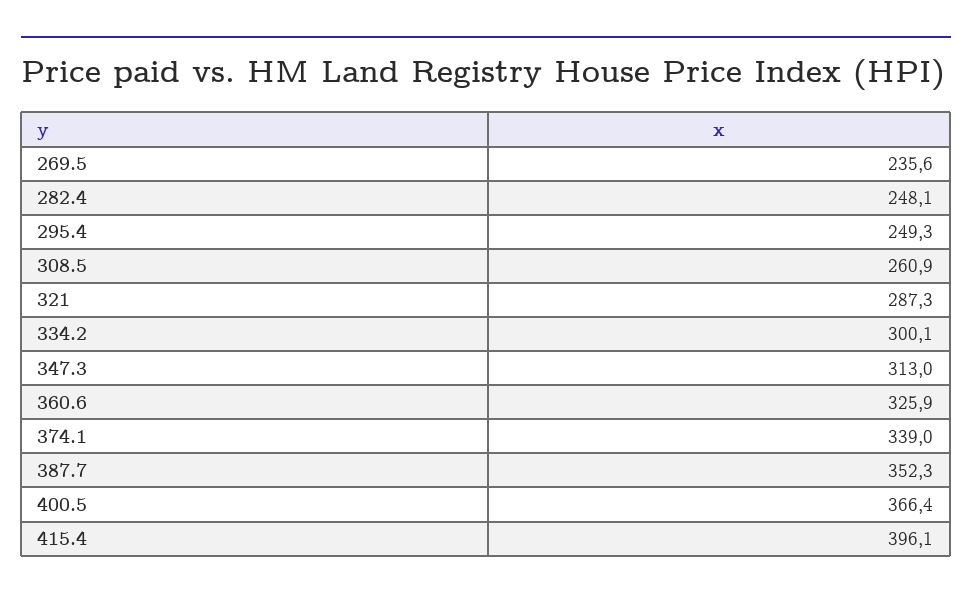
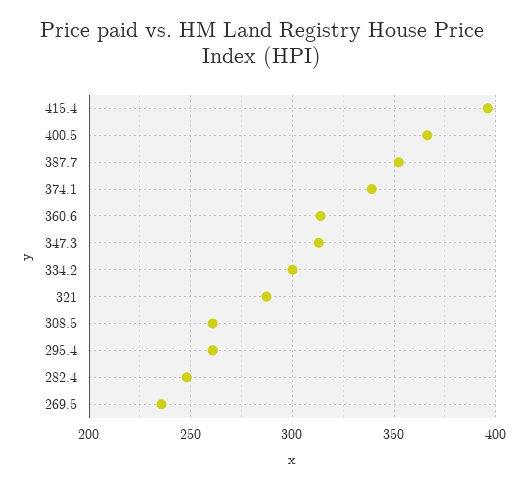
  {
    "269.5": 235.6,
    "282.4": 248.1,
-   "295.4": 249.3,
+   "295.4": 260,
    "308.5": 260.9,
    "321": 287.3,
    "334.2": 300.1,
    "347.3": 313,
-   "360.6": 325.9,
+   "360.6": 315,
    "374.1": 339,
    "387.7": 352.3,
    "400.5": 366.4,
    "415.4": 396.1
  }

